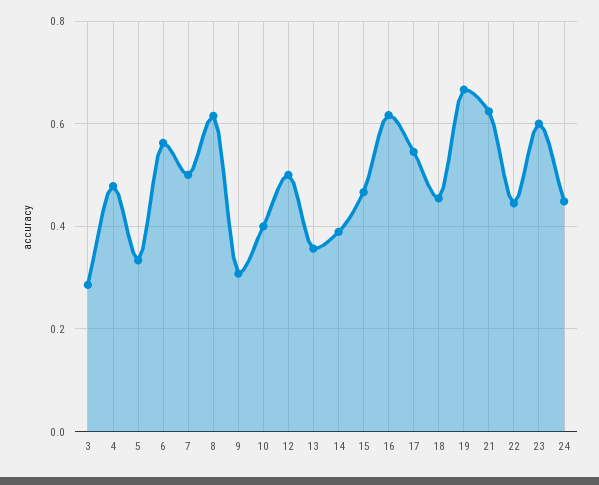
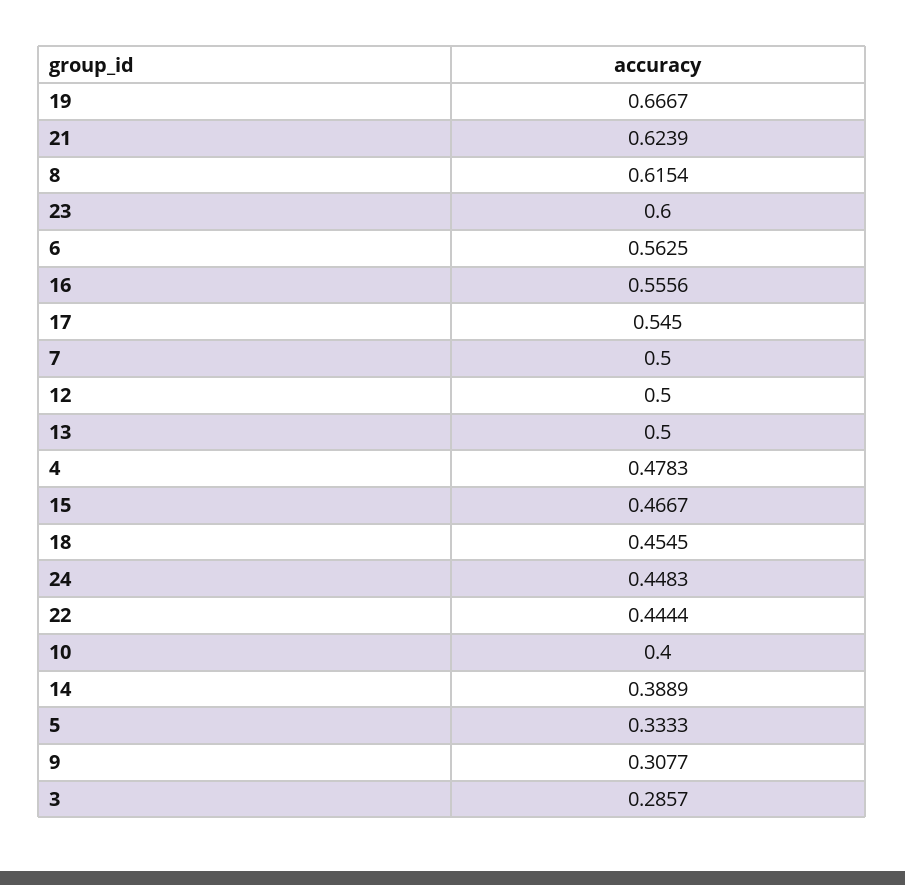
  {
    "3": 0.2857,
    "4": 0.4783,
    "5": 0.3333,
    "6": 0.5625,
    "7": 0.5,
    "8": 0.6154,
    "9": 0.3077,
    "10": 0.4,
    "12": 0.5,
-   "13": 0.36,
+   "13": 0.5,
    "14": 0.3889,
    "15": 0.4667,
-   "16": 0.62,
+   "16": 0.5556,
    "17": 0.545,
    "18": 0.4545,
    "19": 0.6667,
    "21": 0.6239,
    "22": 0.4444,
    "23": 0.6,
    "24": 0.4483
  }

